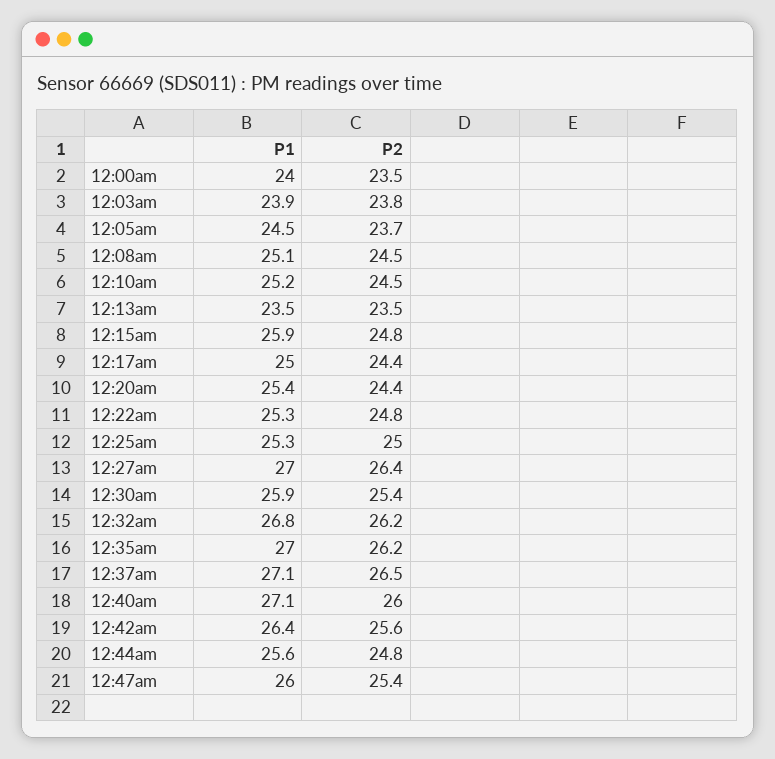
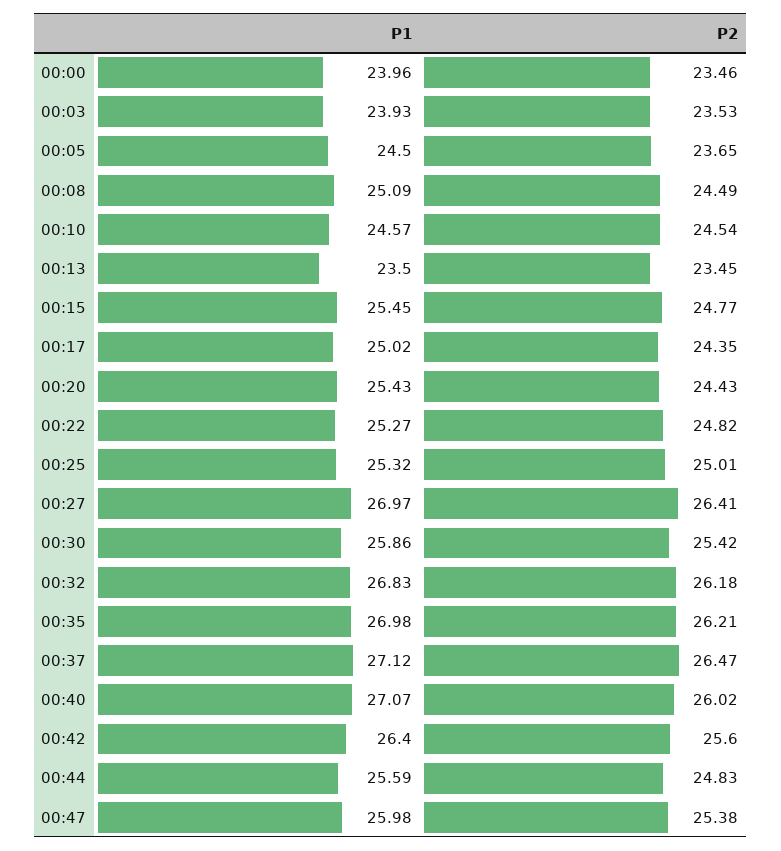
  {
    "P1": {
      "12:00am": 23.96,
      "12:03am": 23.93,
      "12:05am": 24.5,
      "12:08am": 25.09,
-     "12:10am": 25.2,
+     "12:10am": 24.57,
      "12:13am": 23.5,
-     "12:15am": 25.9,
+     "12:15am": 25.45,
      "12:17am": 25.02,
      "12:20am": 25.43,
      "12:22am": 25.27,
      "12:25am": 25.32,
      "12:27am": 26.97,
      "12:30am": 25.86,
      "12:32am": 26.83,
      "12:35am": 26.98,
      "12:37am": 27.12,
      "12:40am": 27.07,
      "12:42am": 26.4,
      "12:44am": 25.59,
      "12:47am": 25.98
    },
    "P2": {
      "12:00am": 23.46,
-     "12:03am": 23.8,
+     "12:03am": 23.53,
      "12:05am": 23.65,
      "12:08am": 24.49,
      "12:10am": 24.54,
      "12:13am": 23.45,
      "12:15am": 24.77,
      "12:17am": 24.35,
      "12:20am": 24.43,
      "12:22am": 24.82,
      "12:25am": 25.01,
      "12:27am": 26.41,
      "12:30am": 25.42,
      "12:32am": 26.18,
      "12:35am": 26.21,
      "12:37am": 26.47,
      "12:40am": 26.02,
      "12:42am": 25.6,
      "12:44am": 24.83,
      "12:47am": 25.38
    }
  }

